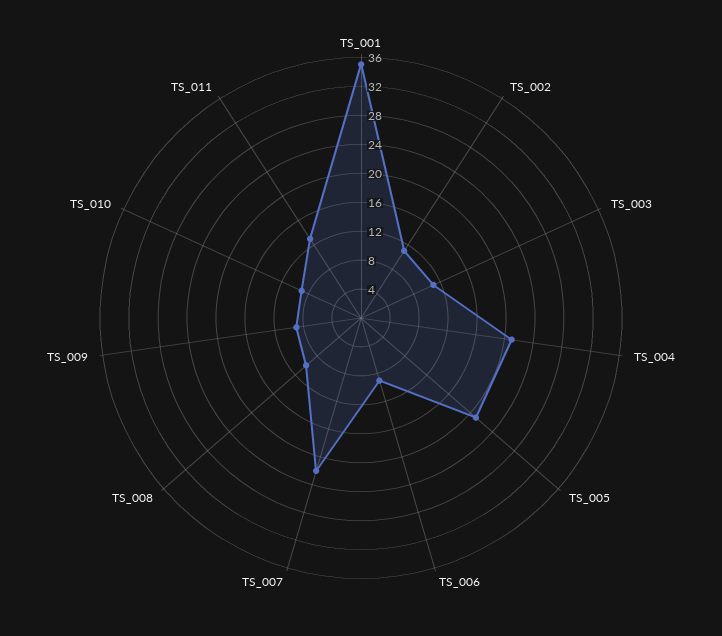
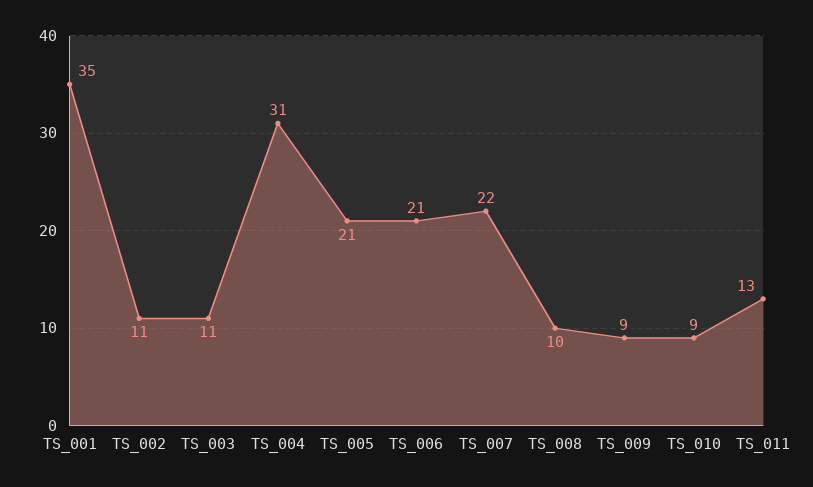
  {
    "TS_001": 35,
    "TS_002": 11,
    "TS_003": 11,
-   "TS_004": 20,
+   "TS_004": 31,
    "TS_005": 21,
-   "TS_006": 8,
+   "TS_006": 21,
    "TS_007": 22,
    "TS_008": 10,
    "TS_009": 9,
    "TS_010": 9,
    "TS_011": 13
  }

